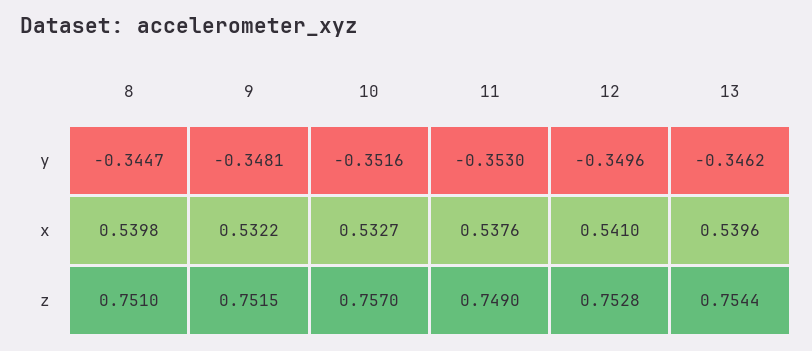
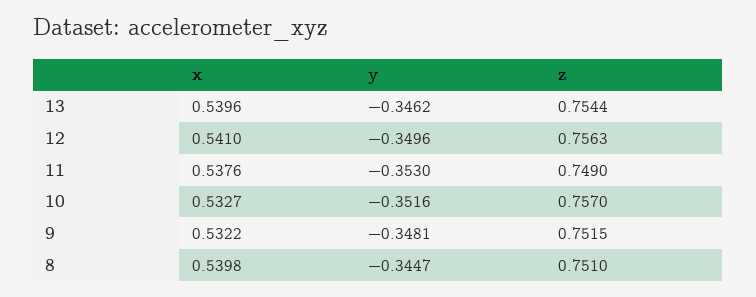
  {
    "8": {
      "y": -0.3447,
      "x": 0.5398,
      "z": 0.751
    },
    "9": {
      "y": -0.3481,
      "x": 0.5322,
      "z": 0.7515
    },
    "10": {
      "y": -0.3516,
      "x": 0.5327,
      "z": 0.757
    },
    "11": {
      "y": -0.353,
      "x": 0.5376,
      "z": 0.749
    },
    "12": {
      "y": -0.3496,
      "x": 0.541,
-     "z": 0.7528
+     "z": 0.7563
    },
    "13": {
      "y": -0.3462,
      "x": 0.5396,
      "z": 0.7544
    }
  }

